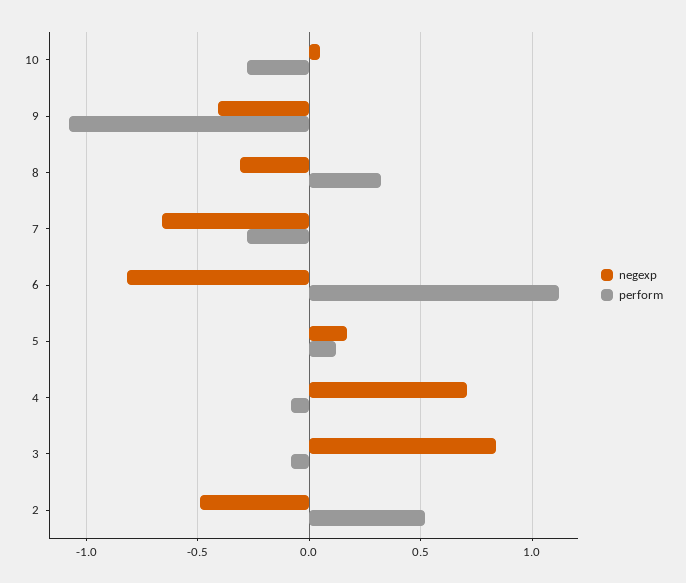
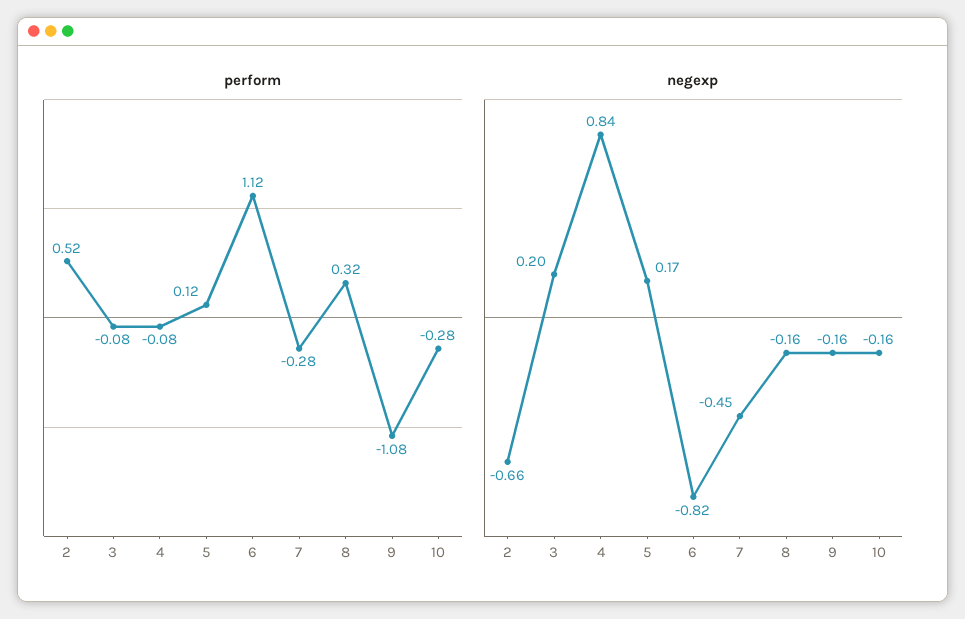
  {
    "negexp": {
-     "10": 0.05,
+     "10": -0.16,
-     "9": -0.4,
+     "9": -0.16,
-     "8": -0.3,
+     "8": -0.16,
-     "7": -0.65,
+     "7": -0.45,
      "6": -0.82,
      "5": 0.17,
-     "4": 0.7,
+     "4": 0.84,
-     "3": 0.85,
+     "3": 0.2,
-     "2": -0.5
+     "2": -0.66
    },
    "perform": {
      "10": -0.28,
      "9": -1.08,
      "8": 0.32,
      "7": -0.28,
      "6": 1.12,
      "5": 0.12,
      "4": -0.08,
      "3": -0.08,
      "2": 0.52
    }
  }

